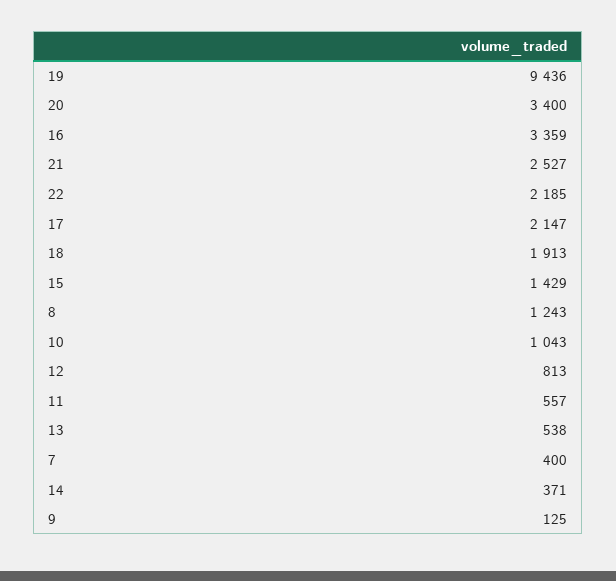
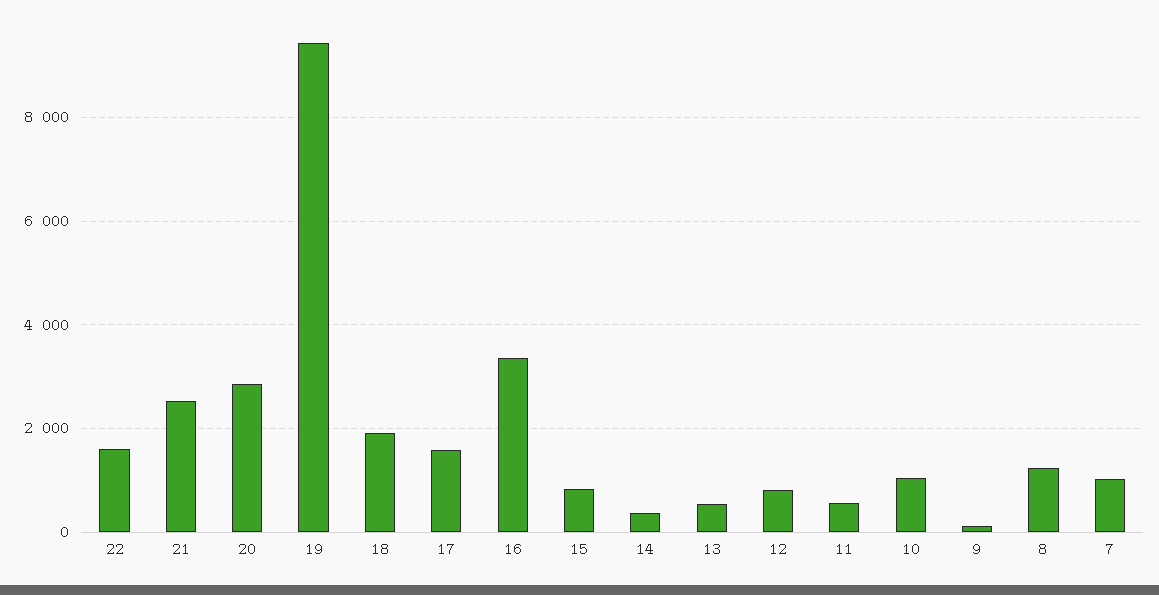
  {
    "19": 9436,
-   "20": 3400,
+   "20": 2800,
    "16": 3359,
    "21": 2527,
-   "22": 2185,
+   "22": 1600,
-   "17": 2147,
+   "17": 1600,
    "18": 1913,
-   "15": 1429,
+   "15": 800,
    "8": 1243,
    "10": 1043,
    "12": 813,
    "11": 557,
    "13": 538,
-   "7": 400,
+   "7": 1000,
    "14": 371,
    "9": 125
  }

